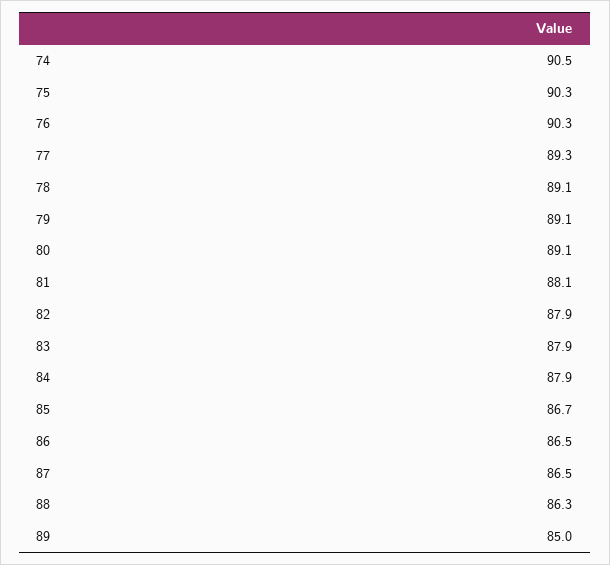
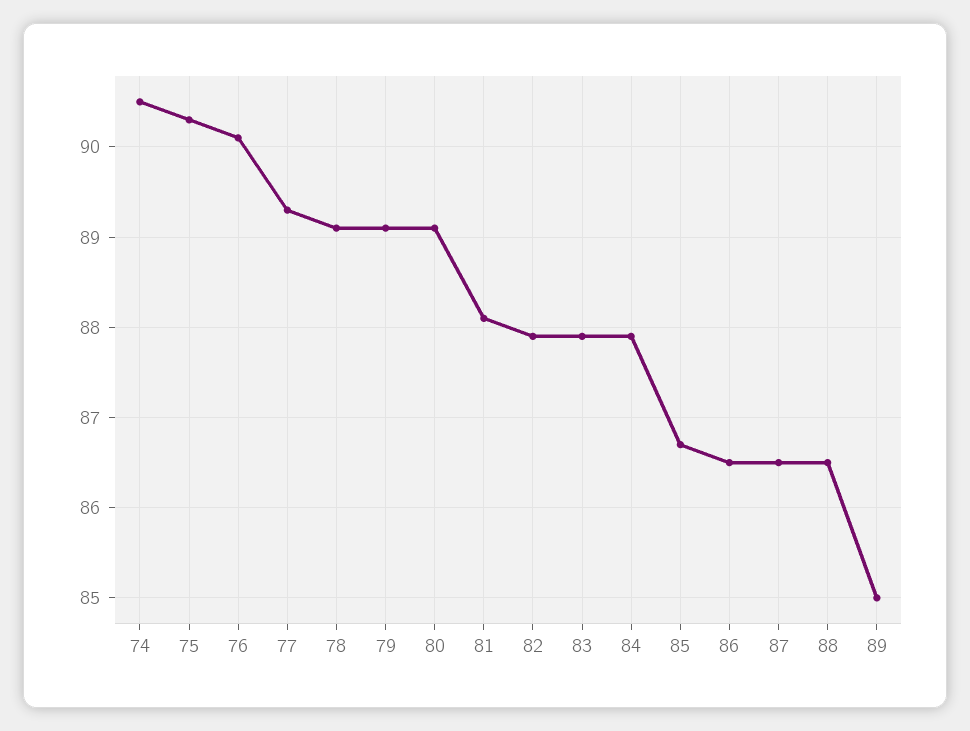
  {
    "74": 90.5,
    "75": 90.3,
-   "76": 90.3,
+   "76": 90.1,
    "77": 89.3,
    "78": 89.1,
    "79": 89.1,
    "80": 89.1,
    "81": 88.1,
    "82": 87.9,
    "83": 87.9,
    "84": 87.9,
    "85": 86.7,
    "86": 86.5,
    "87": 86.5,
-   "88": 86.3,
+   "88": 86.5,
    "89": 85
  }

